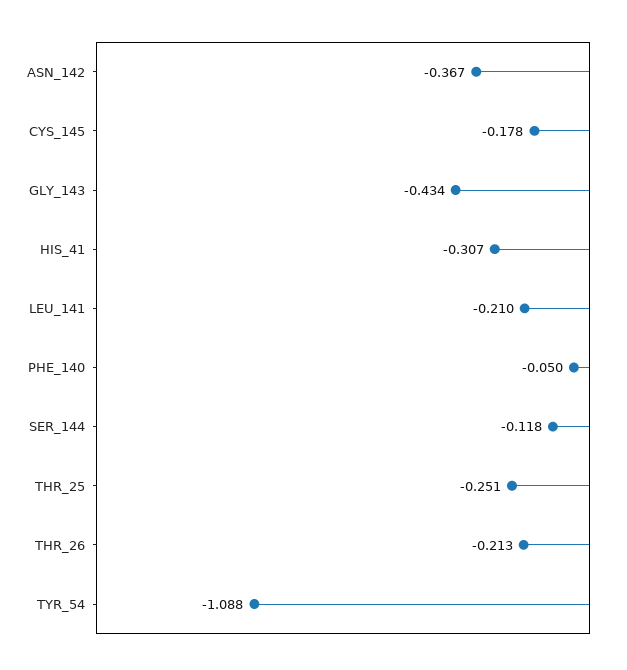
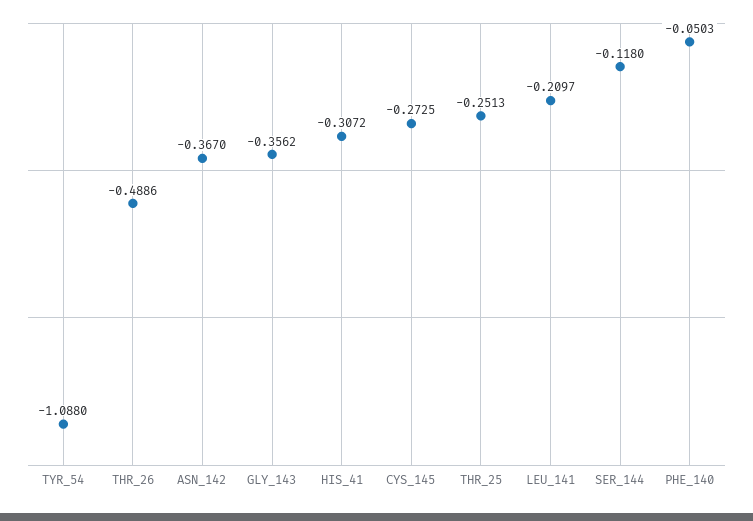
  {
    "ASN_142": -0.367,
-   "CYS_145": -0.178,
+   "CYS_145": -0.2725,
-   "GLY_143": -0.434,
+   "GLY_143": -0.3562,
    "HIS_41": -0.3072,
    "LEU_141": -0.2097,
    "PHE_140": -0.0503,
    "SER_144": -0.118,
    "THR_25": -0.2513,
-   "THR_26": -0.213,
+   "THR_26": -0.4886,
    "TYR_54": -1.088
  }

